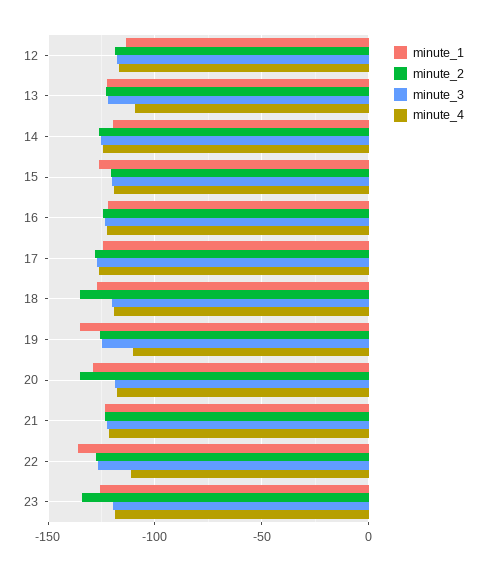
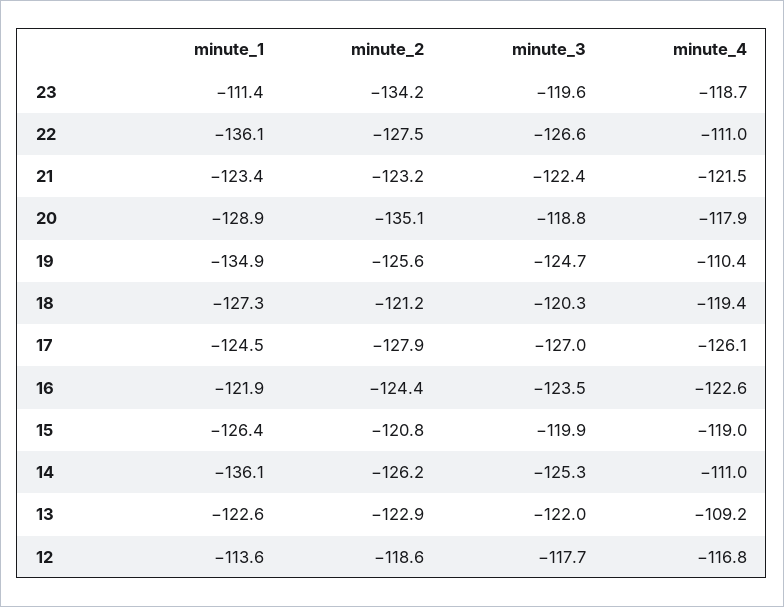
  {
    "minute_1": {
      "12": -113.6,
      "13": -122.6,
-     "14": -120,
+     "14": -136.1,
      "15": -126.4,
      "16": -121.9,
      "17": -124.5,
      "18": -127.3,
      "19": -134.9,
      "20": -128.9,
      "21": -123.4,
      "22": -136.1,
-     "23": -125
+     "23": -111.4
    },
    "minute_2": {
      "12": -118.6,
      "13": -122.9,
      "14": -126.2,
      "15": -120.8,
      "16": -124.4,
      "17": -127.9,
-     "18": -135,
+     "18": -121.2,
      "19": -125.6,
      "20": -135.1,
      "21": -123.2,
      "22": -127.5,
      "23": -134.2
    },
    "minute_3": {
      "12": -117.7,
      "13": -122,
      "14": -125.3,
      "15": -119.9,
      "16": -123.5,
      "17": -127,
      "18": -120.3,
      "19": -124.7,
      "20": -118.8,
      "21": -122.4,
      "22": -126.6,
      "23": -119.6
    },
    "minute_4": {
      "12": -116.8,
      "13": -109.2,
-     "14": -125,
+     "14": -111,
      "15": -119,
      "16": -122.6,
      "17": -126.1,
      "18": -119.4,
      "19": -110.4,
      "20": -117.9,
      "21": -121.5,
      "22": -111,
      "23": -118.7
    }
  }

